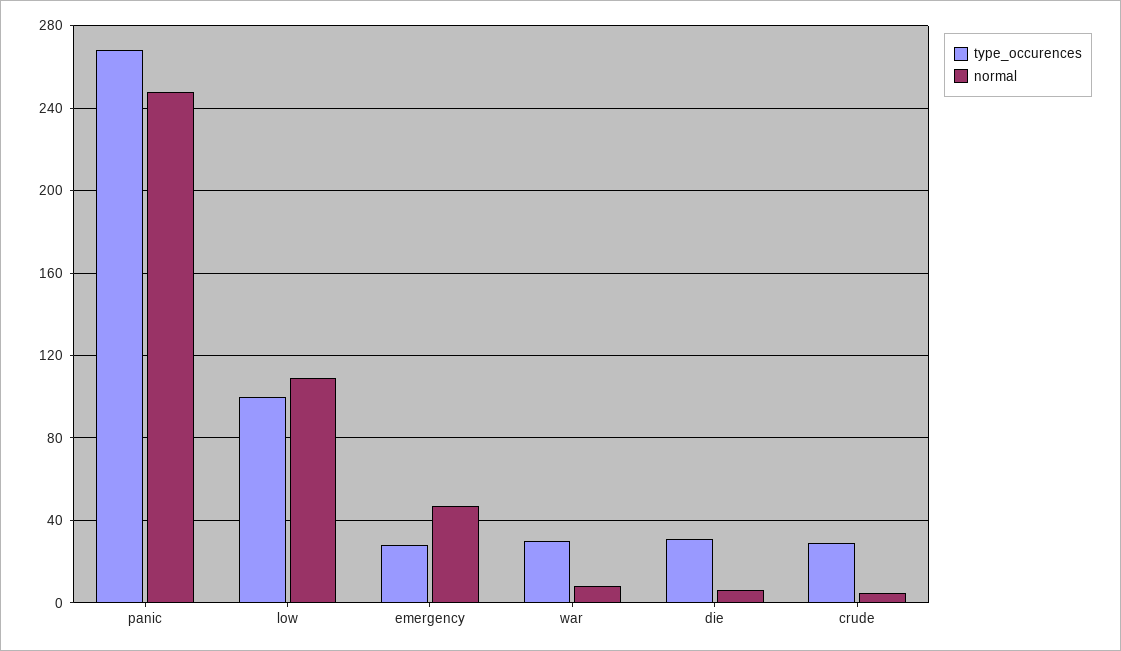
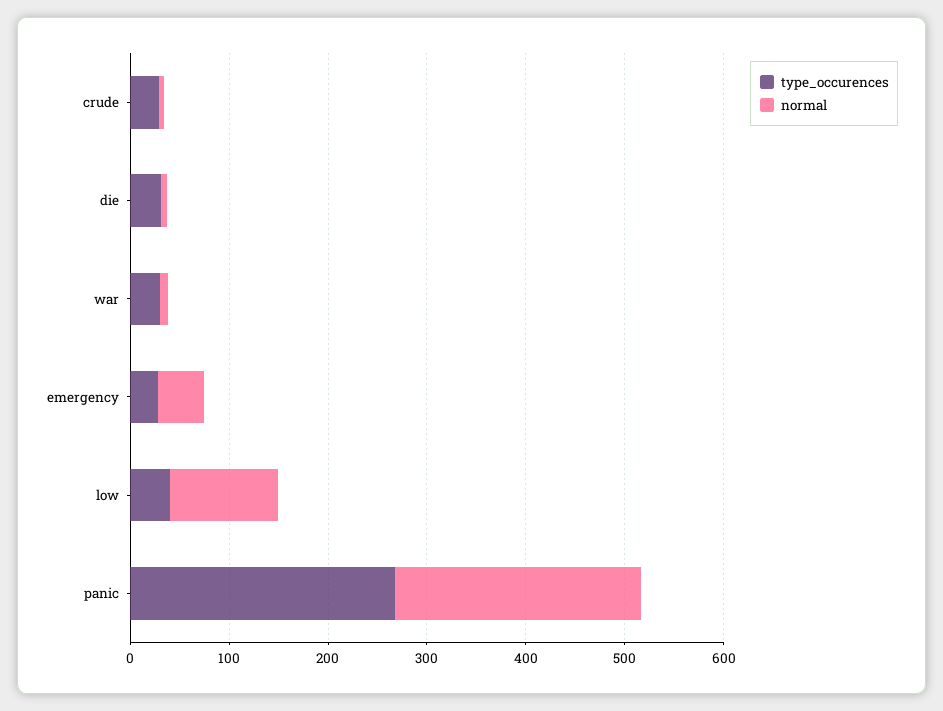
  {
    "type_occurences": {
      "panic": 270,
-     "low": 100,
+     "low": 40,
      "emergency": 30,
      "war": 30,
      "die": 30,
      "crude": 30
    },
    "normal": {
      "panic": 250,
      "low": 110,
      "emergency": 45,
      "war": 10,
      "die": 5,
      "crude": 5
    }
  }

